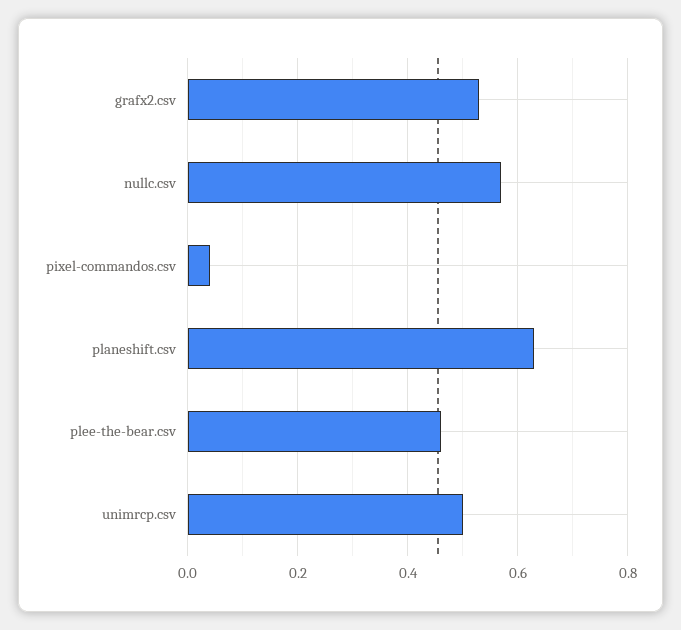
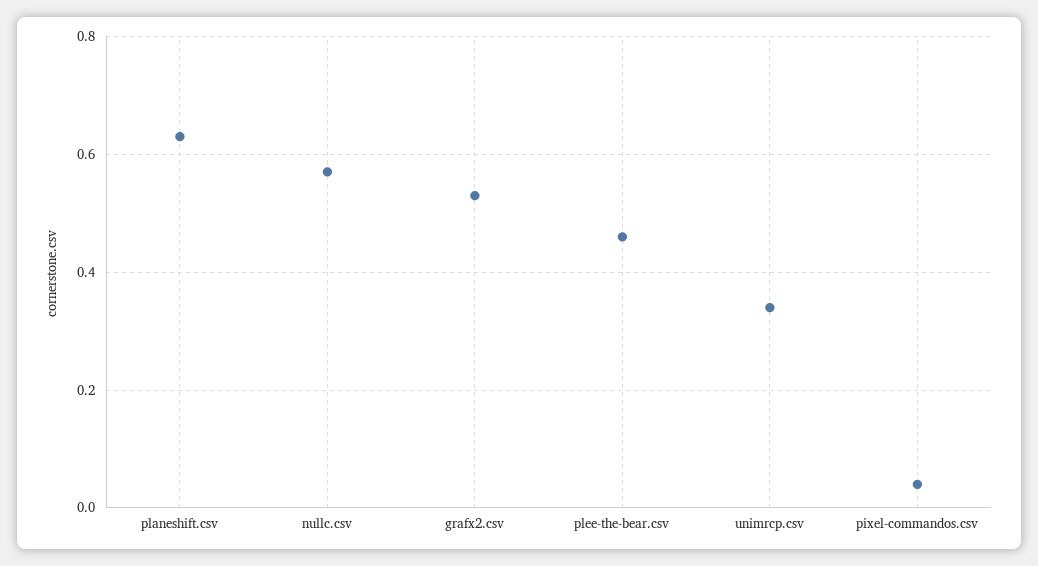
  {
    "grafx2.csv": 0.55,
    "nullc.csv": 0.55,
    "pixel-commandos.csv": 0.05,
    "planeshift.csv": 0.65,
    "plee-the-bear.csv": 0.45,
-   "unimrcp.csv": 0.5
+   "unimrcp.csv": 0.35
  }

